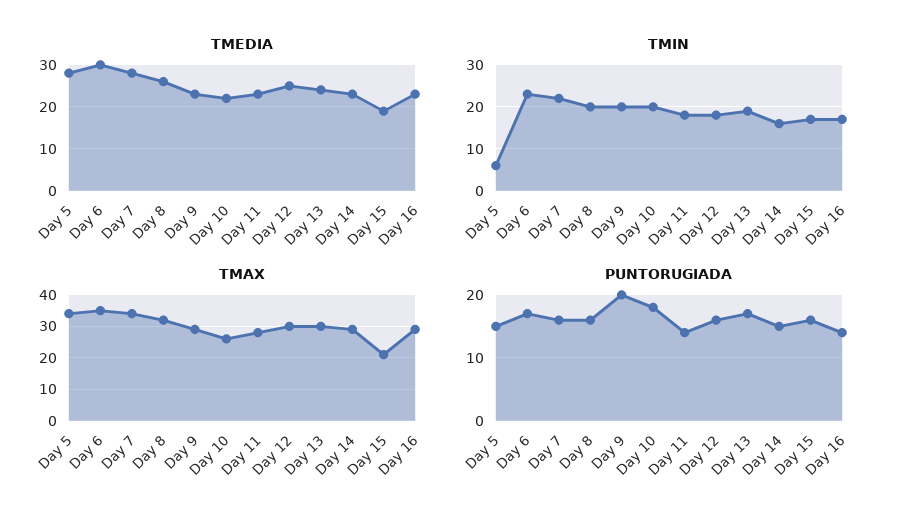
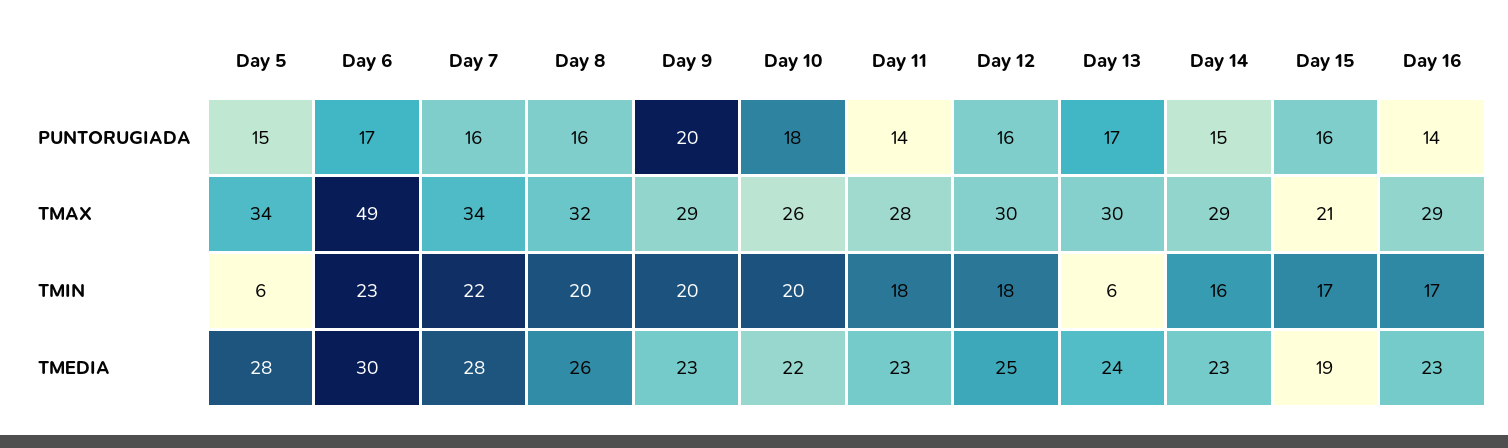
  {
    "TMEDIA": {
      "Day 5": 28,
      "Day 6": 30,
      "Day 7": 28,
      "Day 8": 26,
      "Day 9": 23,
      "Day 10": 22,
      "Day 11": 23,
      "Day 12": 25,
      "Day 13": 24,
      "Day 14": 23,
      "Day 15": 19,
      "Day 16": 23
    },
    "TMIN": {
      "Day 5": 6,
      "Day 6": 23,
      "Day 7": 22,
      "Day 8": 20,
      "Day 9": 20,
      "Day 10": 20,
      "Day 11": 18,
      "Day 12": 18,
-     "Day 13": 20,
+     "Day 13": 6,
      "Day 14": 16,
      "Day 15": 17,
      "Day 16": 17
    },
    "TMAX": {
      "Day 5": 34,
-     "Day 6": 35,
+     "Day 6": 49,
      "Day 7": 34,
      "Day 8": 32,
      "Day 9": 29,
      "Day 10": 26,
      "Day 11": 28,
      "Day 12": 30,
      "Day 13": 30,
      "Day 14": 29,
      "Day 15": 21,
      "Day 16": 29
    },
    "PUNTORUGIADA": {
      "Day 5": 15,
      "Day 6": 17,
      "Day 7": 16,
      "Day 8": 16,
      "Day 9": 20,
      "Day 10": 18,
      "Day 11": 14,
      "Day 12": 16,
      "Day 13": 17,
      "Day 14": 15,
      "Day 15": 16,
      "Day 16": 14
    }
  }

